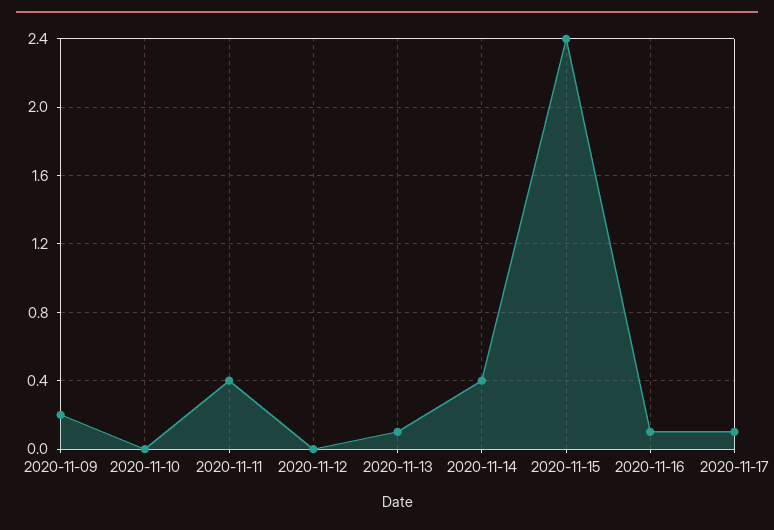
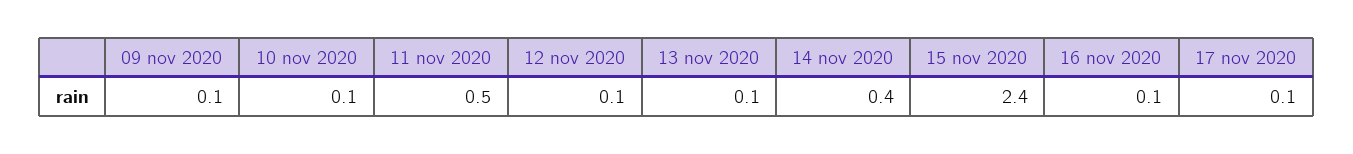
  {
-   "2020-11-09": 0.2,
+   "2020-11-09": 0.1,
-   "2020-11-10": 0,
+   "2020-11-10": 0.1,
-   "2020-11-11": 0.4,
+   "2020-11-11": 0.5,
-   "2020-11-12": 0,
+   "2020-11-12": 0.1,
    "2020-11-13": 0.1,
    "2020-11-14": 0.4,
    "2020-11-15": 2.4,
    "2020-11-16": 0.1,
    "2020-11-17": 0.1
  }

